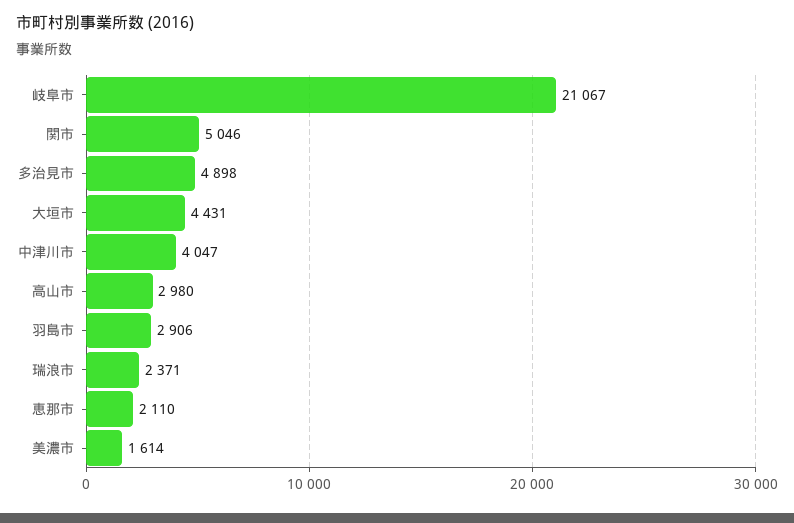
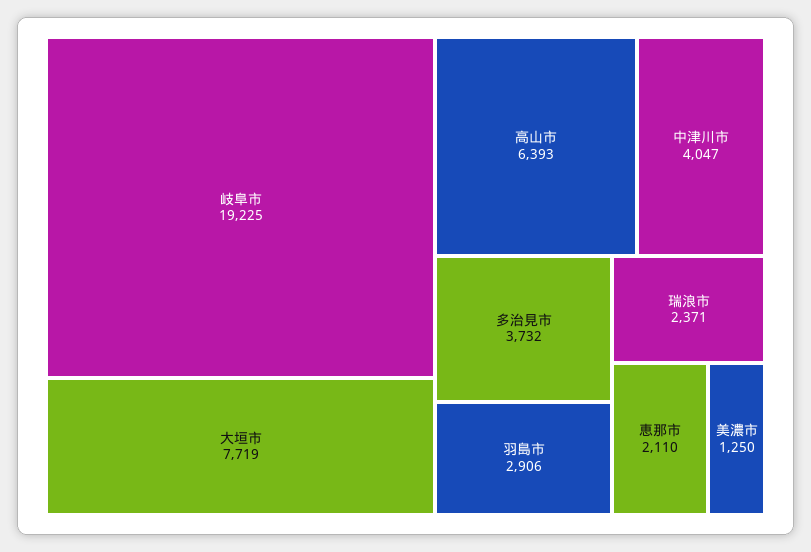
  {
-   "岐阜市": 21067,
+   "岐阜市": 19225,
-   "関市": 5046,
-   "多治見市": 4898,
+   "多治見市": 3732,
-   "大垣市": 4431,
+   "大垣市": 7719,
    "中津川市": 4047,
-   "高山市": 2980,
+   "高山市": 6393,
    "羽島市": 2906,
    "瑞浪市": 2371,
    "恵那市": 2110,
-   "美濃市": 1614
+   "美濃市": 1250
  }

